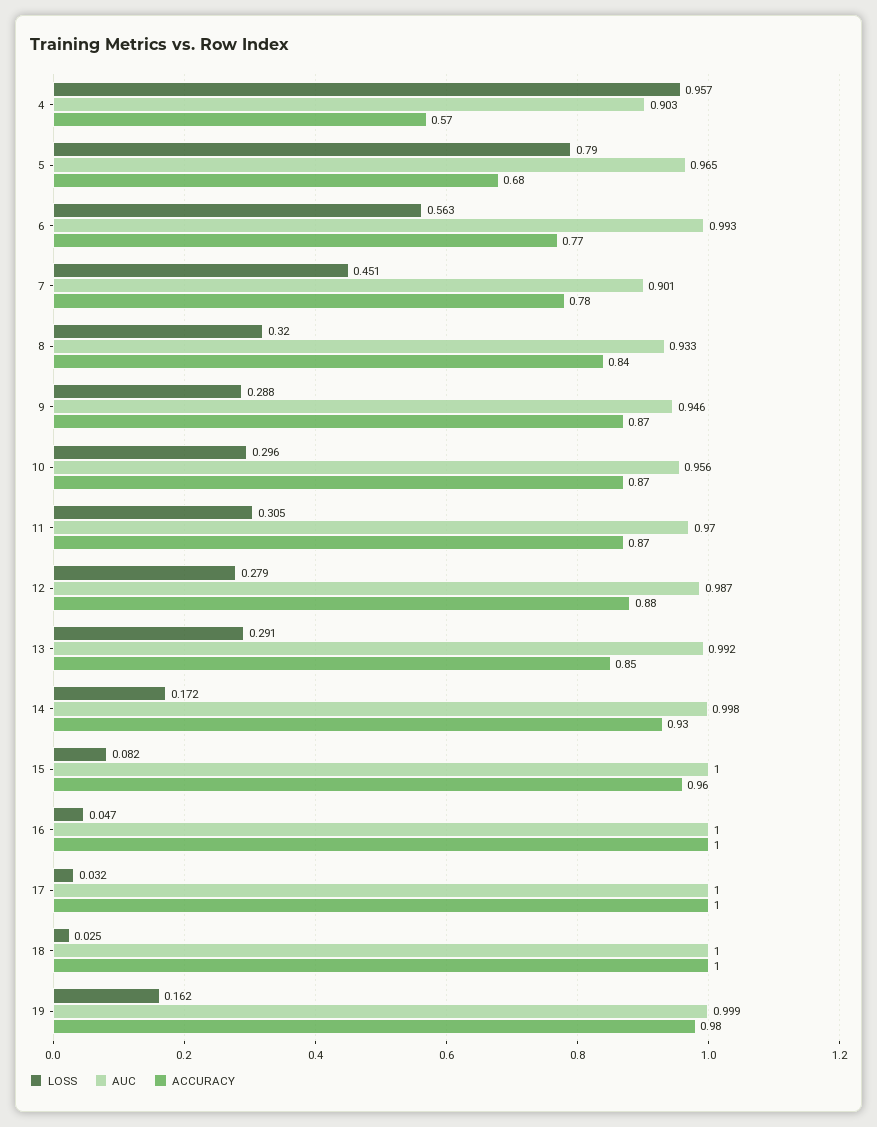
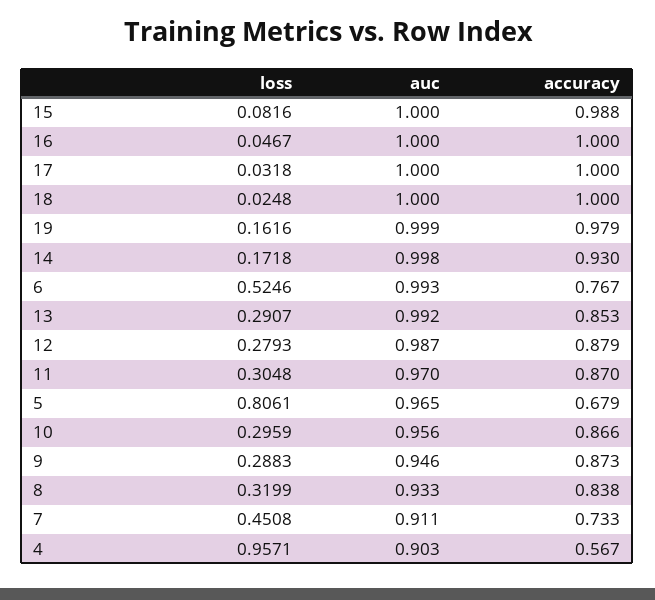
  {
    "LOSS": {
      "4": 0.9571,
-     "5": 0.79,
+     "5": 0.8061,
-     "6": 0.563,
+     "6": 0.5246,
      "7": 0.4508,
      "8": 0.3199,
      "9": 0.2883,
      "10": 0.2959,
      "11": 0.3048,
      "12": 0.2793,
      "13": 0.2907,
      "14": 0.1718,
      "15": 0.0816,
      "16": 0.0467,
      "17": 0.0318,
      "18": 0.0248,
      "19": 0.1616
    },
    "AUC": {
      "4": 0.903,
      "5": 0.965,
      "6": 0.993,
-     "7": 0.901,
+     "7": 0.911,
      "8": 0.933,
      "9": 0.946,
      "10": 0.956,
      "11": 0.97,
      "12": 0.987,
      "13": 0.992,
      "14": 0.998,
      "15": 1,
      "16": 1,
      "17": 1,
      "18": 1,
      "19": 0.999
    },
    "ACCURACY": {
      "4": 0.567,
      "5": 0.679,
      "6": 0.767,
-     "7": 0.78,
+     "7": 0.733,
      "8": 0.838,
      "9": 0.873,
      "10": 0.866,
      "11": 0.87,
      "12": 0.879,
      "13": 0.853,
      "14": 0.93,
-     "15": 0.96,
+     "15": 0.988,
      "16": 1,
      "17": 1,
      "18": 1,
      "19": 0.979
    }
  }

